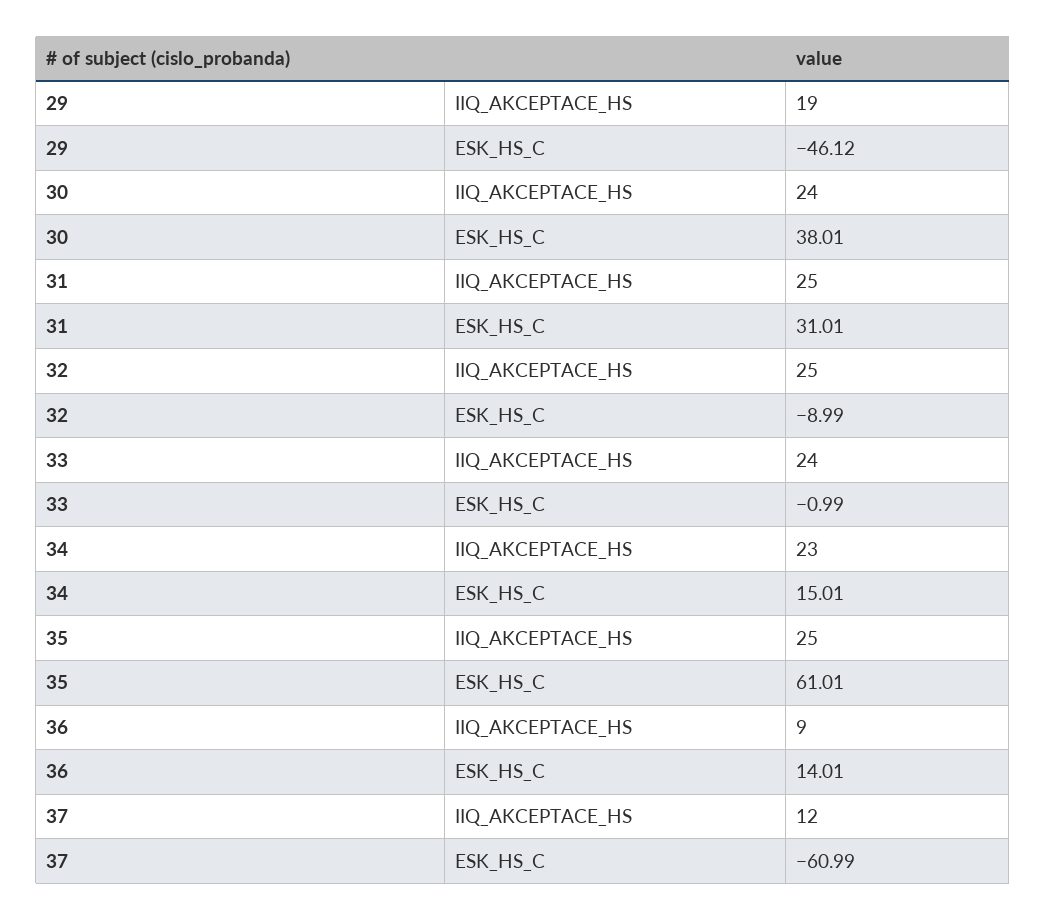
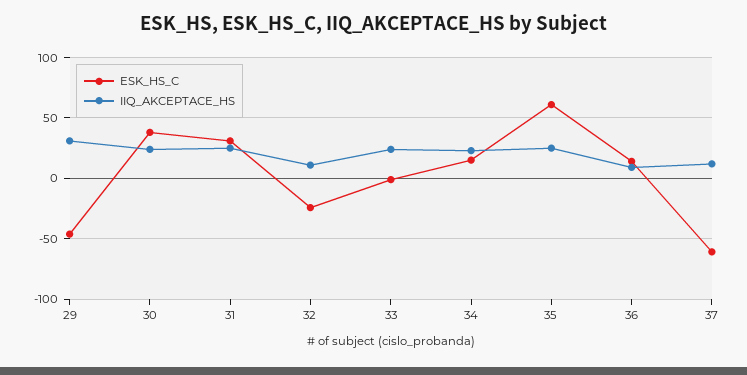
  {
    "IIQ_AKCEPTACE_HS": {
-     "29": 19,
+     "29": 30,
      "30": 24,
      "31": 25,
-     "32": 25,
+     "32": 10,
      "33": 24,
      "34": 23,
      "35": 25,
      "36": 9,
      "37": 12
    },
    "ESK_HS_C": {
      "29": -46.12,
      "30": 38.01,
      "31": 31.01,
-     "32": -8.99,
+     "32": -25,
      "33": -0.99,
      "34": 15.01,
      "35": 61.01,
      "36": 14.01,
      "37": -60.99
    }
  }

